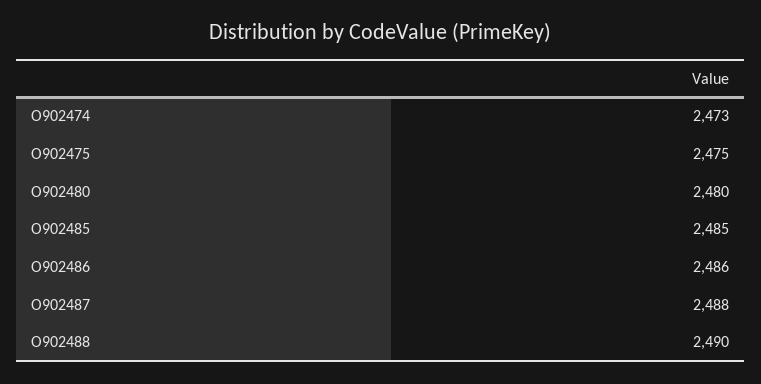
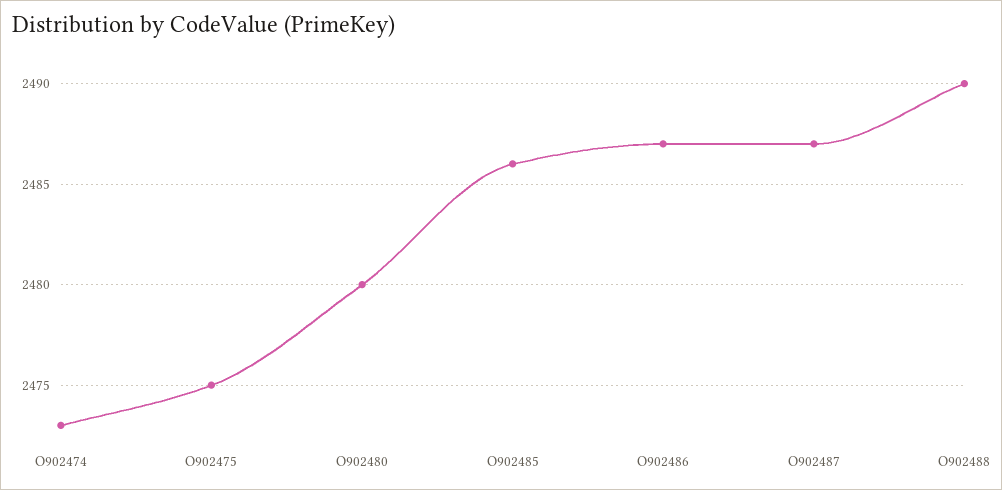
  {
    "O902474": 2473,
    "O902475": 2475,
    "O902480": 2480,
-   "O902485": 2485,
+   "O902485": 2486,
-   "O902486": 2486,
+   "O902486": 2487,
-   "O902487": 2488,
+   "O902487": 2487,
    "O902488": 2490
  }

